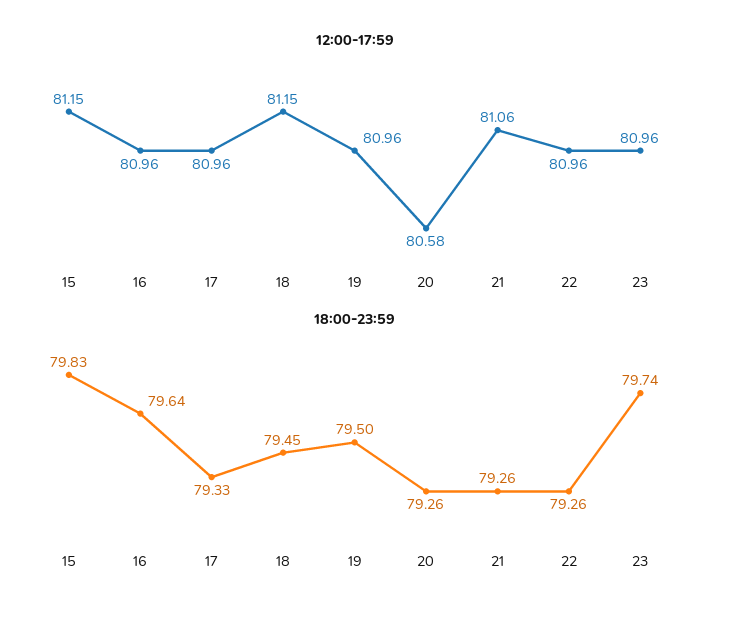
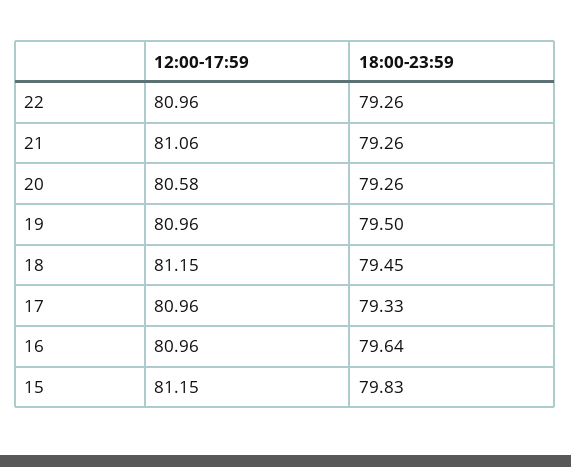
  {
    "12:00-17:59": {
      "15": 81.15,
      "16": 80.96,
      "17": 80.96,
      "18": 81.15,
      "19": 80.96,
      "20": 80.58,
      "21": 81.06,
-     "22": 80.96,
+     "22": 80.96
-     "23": 80.96
    },
    "18:00-23:59": {
      "15": 79.83,
      "16": 79.64,
      "17": 79.33,
      "18": 79.45,
      "19": 79.5,
      "20": 79.26,
      "21": 79.26,
-     "22": 79.26,
+     "22": 79.26
-     "23": 79.74
    }
  }

